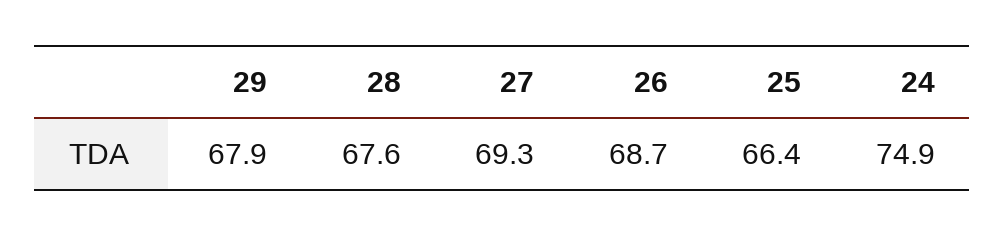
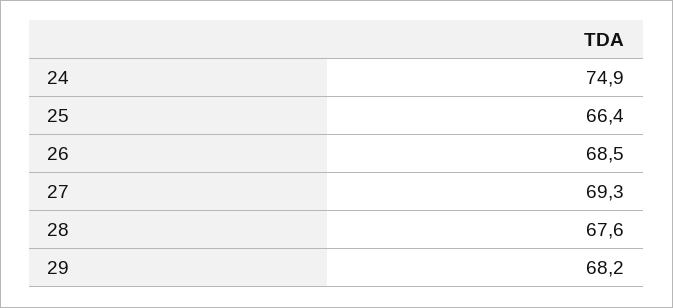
  {
-   "29": 67.9,
+   "29": 68.2,
    "28": 67.6,
    "27": 69.3,
-   "26": 68.7,
+   "26": 68.5,
    "25": 66.4,
    "24": 74.9
  }

